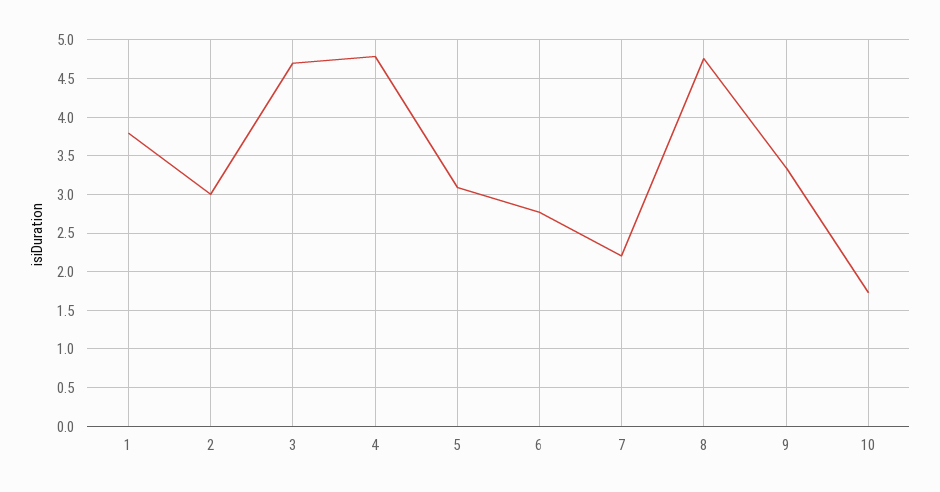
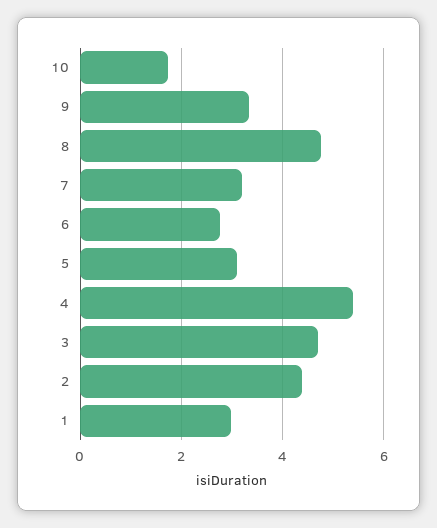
  {
-   "1": 3.8,
+   "1": 3,
-   "2": 3,
+   "2": 4.4,
    "3": 4.7,
-   "4": 4.8,
+   "4": 5.4,
    "5": 3.1,
    "6": 2.8,
-   "7": 2.2,
+   "7": 3.2,
    "8": 4.8,
    "9": 3.3,
    "10": 1.7
  }

